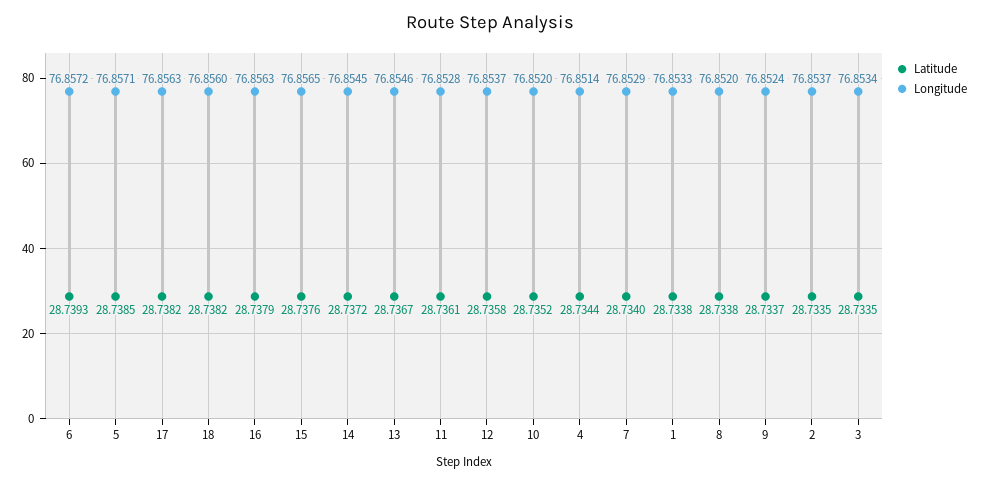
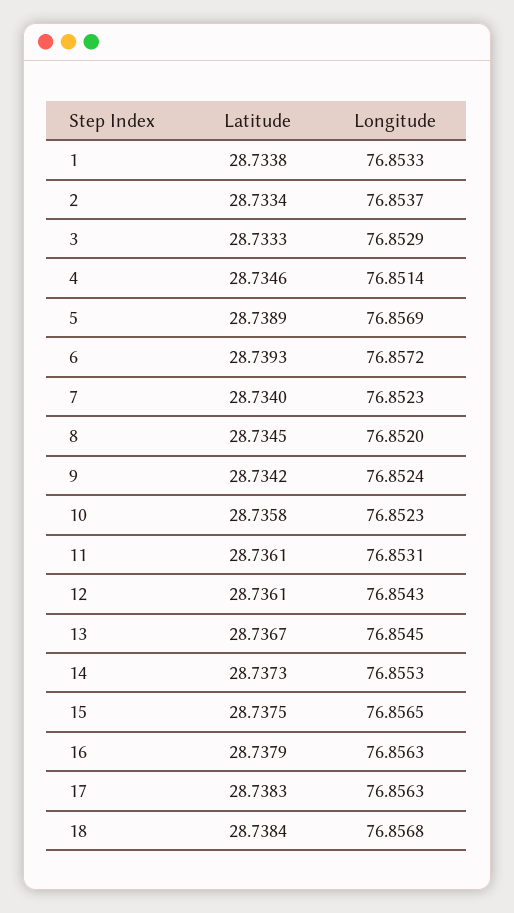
  {
    "Latitude": {
      "6": 28.7393,
-     "5": 28.7385,
+     "5": 28.7389,
-     "17": 28.7382,
+     "17": 28.7383,
-     "18": 28.7382,
+     "18": 28.7384,
      "16": 28.7379,
-     "15": 28.7376,
+     "15": 28.7375,
-     "14": 28.7372,
+     "14": 28.7373,
      "13": 28.7367,
      "11": 28.7361,
-     "12": 28.7358,
+     "12": 28.7361,
-     "10": 28.7352,
+     "10": 28.7358,
-     "4": 28.7344,
+     "4": 28.7346,
      "7": 28.734,
      "1": 28.7338,
-     "8": 28.7338,
+     "8": 28.7345,
-     "9": 28.7337,
+     "9": 28.7342,
-     "2": 28.7335,
+     "2": 28.7334,
-     "3": 28.7335
+     "3": 28.7333
    },
    "Longitude": {
      "6": 76.8572,
-     "5": 76.8571,
+     "5": 76.8569,
      "17": 76.8563,
-     "18": 76.856,
+     "18": 76.8568,
      "16": 76.8563,
      "15": 76.8565,
-     "14": 76.8545,
+     "14": 76.8553,
-     "13": 76.8546,
+     "13": 76.8545,
-     "11": 76.8528,
+     "11": 76.8531,
-     "12": 76.8537,
+     "12": 76.8543,
-     "10": 76.852,
+     "10": 76.8523,
      "4": 76.8514,
-     "7": 76.8529,
+     "7": 76.8523,
      "1": 76.8533,
      "8": 76.852,
      "9": 76.8524,
      "2": 76.8537,
-     "3": 76.8534
+     "3": 76.8529
    }
  }

